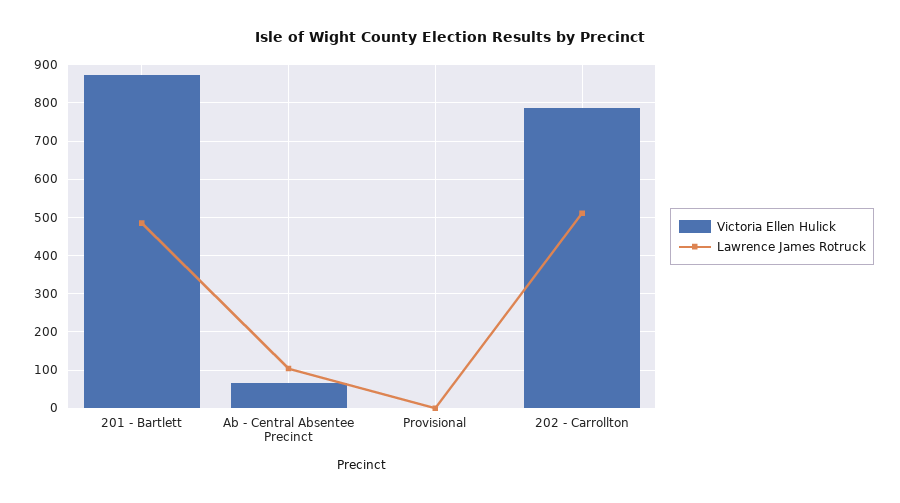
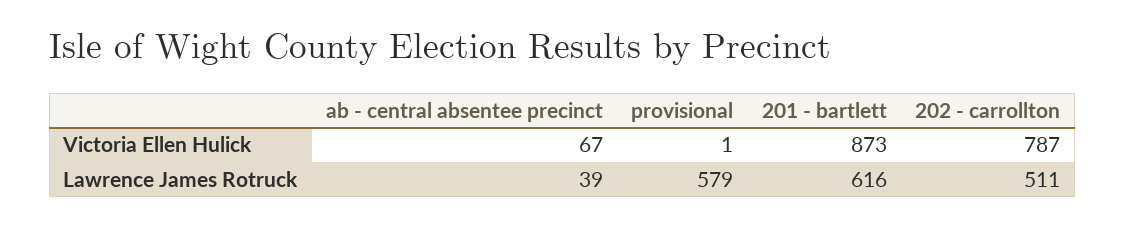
  {
    "Victoria Ellen Hulick": {
      "201 - Bartlett": 873,
      "Ab - Central Absentee Precinct": 67,
      "Provisional": 1,
      "202 - Carrollton": 787
    },
    "Lawrence James Rotruck": {
-     "201 - Bartlett": 480,
+     "201 - Bartlett": 616,
-     "Ab - Central Absentee Precinct": 100,
+     "Ab - Central Absentee Precinct": 39,
-     "Provisional": 0,
+     "Provisional": 579,
      "202 - Carrollton": 511
    }
  }

